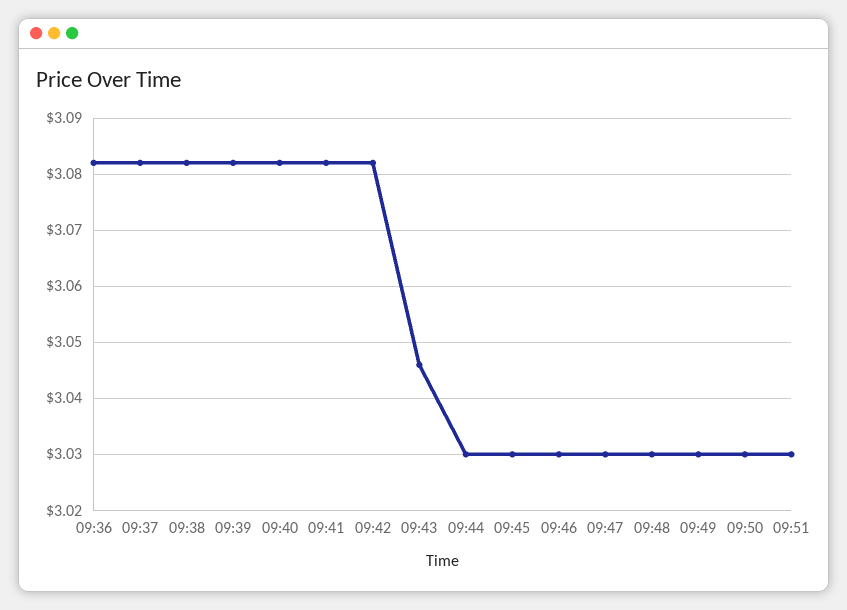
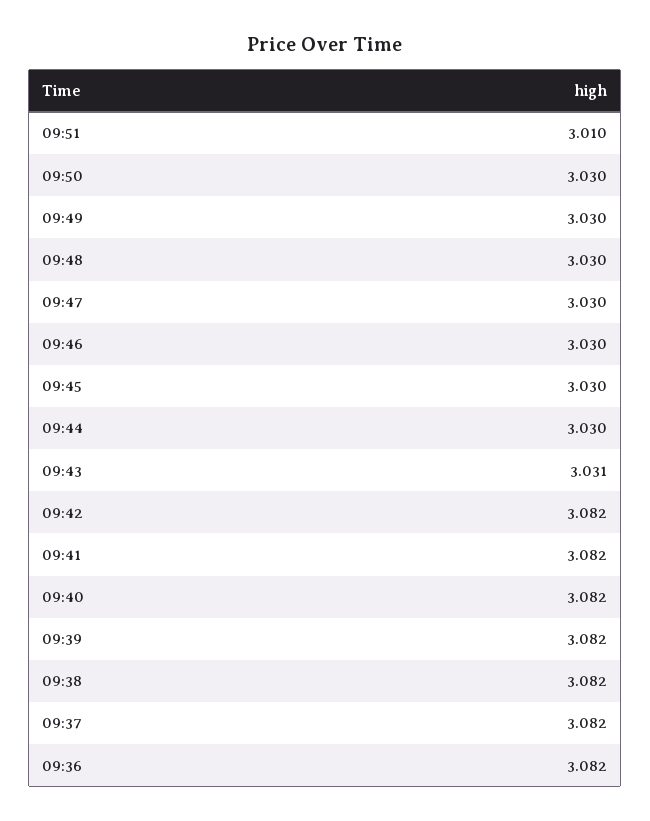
  {
    "09:36": 3.082,
    "09:37": 3.082,
    "09:38": 3.082,
    "09:39": 3.082,
    "09:40": 3.082,
    "09:41": 3.082,
    "09:42": 3.082,
-   "09:43": 3.045,
+   "09:43": 3.031,
    "09:44": 3.03,
    "09:45": 3.03,
    "09:46": 3.03,
    "09:47": 3.03,
    "09:48": 3.03,
    "09:49": 3.03,
    "09:50": 3.03,
-   "09:51": 3.03
+   "09:51": 3.01
  }

